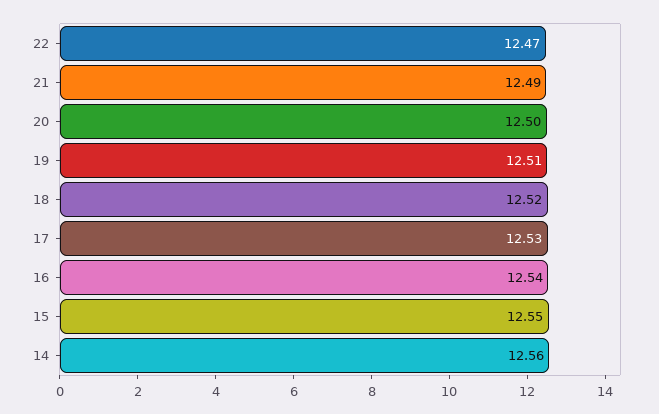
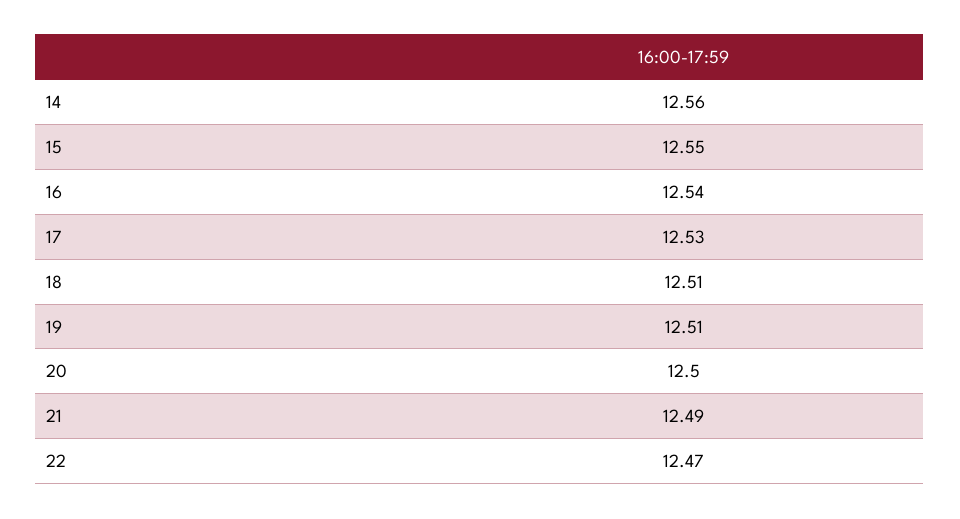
  {
    "22": 12.47,
    "21": 12.49,
    "20": 12.5,
    "19": 12.51,
-   "18": 12.52,
+   "18": 12.51,
    "17": 12.53,
    "16": 12.54,
    "15": 12.55,
    "14": 12.56
  }

